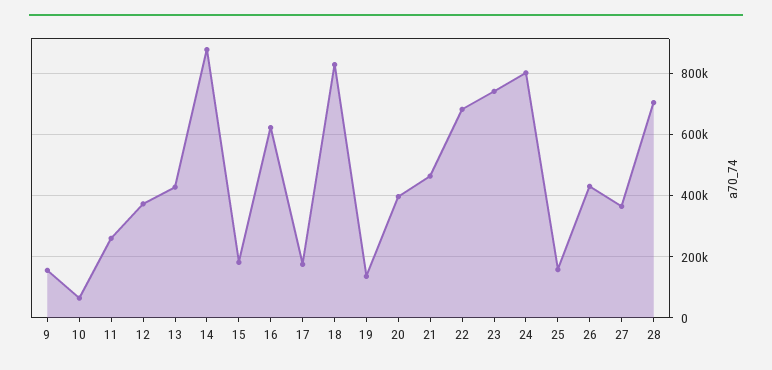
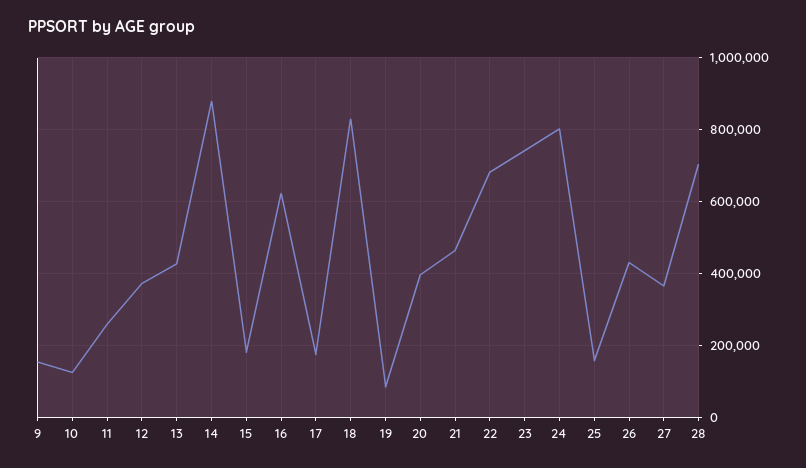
  {
    "9": 160000,
-   "10": 60000,
+   "10": 120000,
    "11": 260000,
    "12": 380000,
    "13": 420000,
    "14": 880000,
    "15": 180000,
    "16": 620000,
    "17": 180000,
    "18": 820000,
-   "19": 140000,
+   "19": 80000,
    "20": 400000,
    "21": 460000,
    "22": 680000,
    "23": 740000,
    "24": 800000,
    "25": 160000,
    "26": 440000,
    "27": 360000,
    "28": 700000
  }

